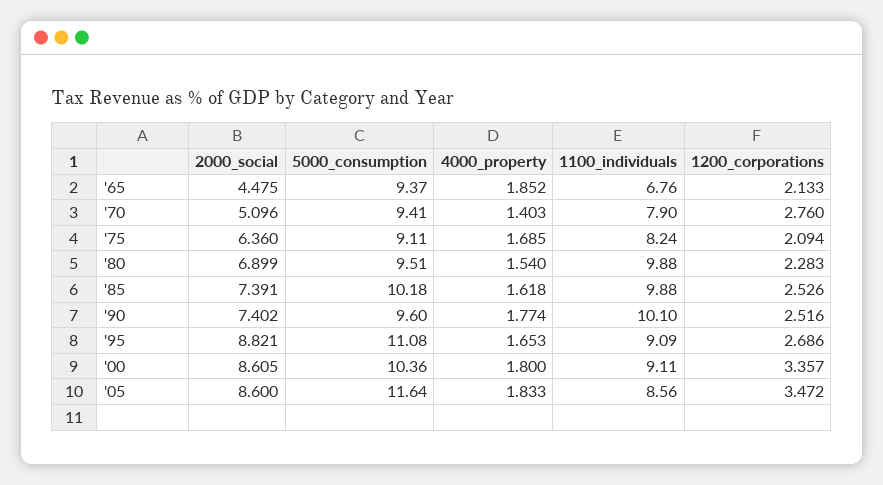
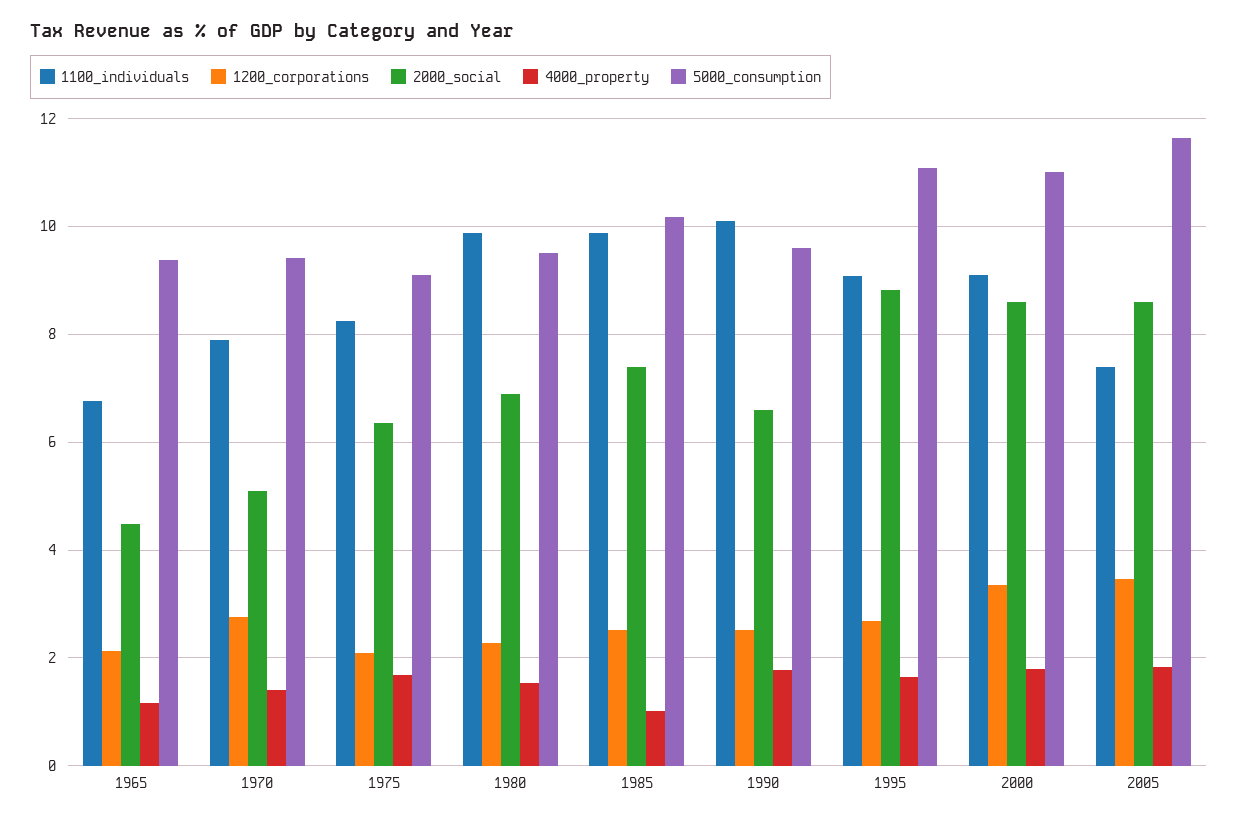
  {
    "2000_social": {
      "'65": 4.475,
      "'70": 5.096,
      "'75": 6.36,
      "'80": 6.899,
      "'85": 7.391,
-     "'90": 7.402,
+     "'90": 6.6,
      "'95": 8.821,
      "'00": 8.605,
      "'05": 8.6
    },
    "5000_consumption": {
      "'65": 9.37,
      "'70": 9.41,
      "'75": 9.11,
      "'80": 9.51,
      "'85": 10.18,
      "'90": 9.6,
      "'95": 11.08,
-     "'00": 10.36,
+     "'00": 11,
      "'05": 11.64
    },
    "4000_property": {
-     "'65": 1.852,
+     "'65": 1.2,
      "'70": 1.403,
      "'75": 1.685,
      "'80": 1.54,
-     "'85": 1.618,
+     "'85": 1,
      "'90": 1.774,
      "'95": 1.653,
      "'00": 1.8,
      "'05": 1.833
    },
    "1100_individuals": {
      "'65": 6.76,
      "'70": 7.9,
      "'75": 8.24,
      "'80": 9.88,
      "'85": 9.88,
      "'90": 10.1,
      "'95": 9.09,
      "'00": 9.11,
-     "'05": 8.56
+     "'05": 7.4
    },
    "1200_corporations": {
      "'65": 2.133,
      "'70": 2.76,
      "'75": 2.094,
      "'80": 2.283,
      "'85": 2.526,
      "'90": 2.516,
      "'95": 2.686,
      "'00": 3.357,
      "'05": 3.472
    }
  }

